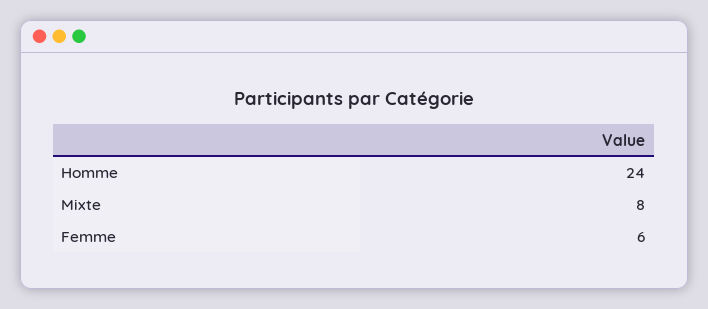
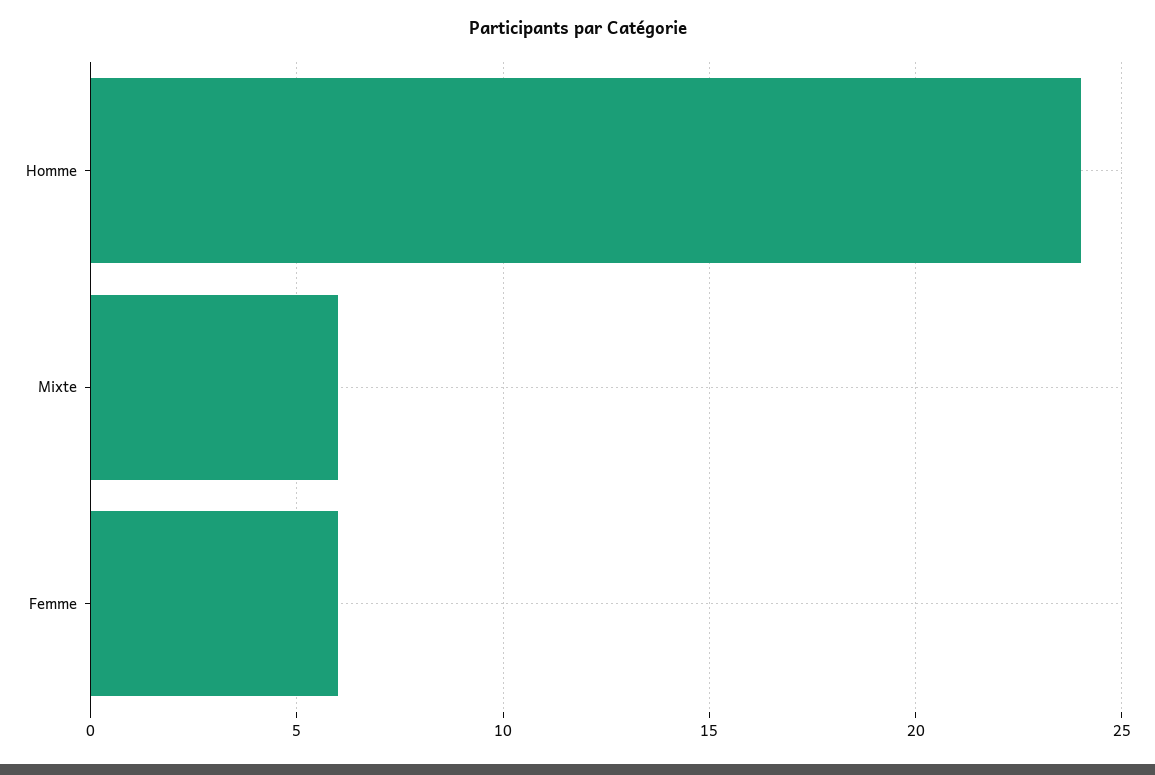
  {
    "Homme": 24,
-   "Mixte": 8,
+   "Mixte": 6,
    "Femme": 6
  }

